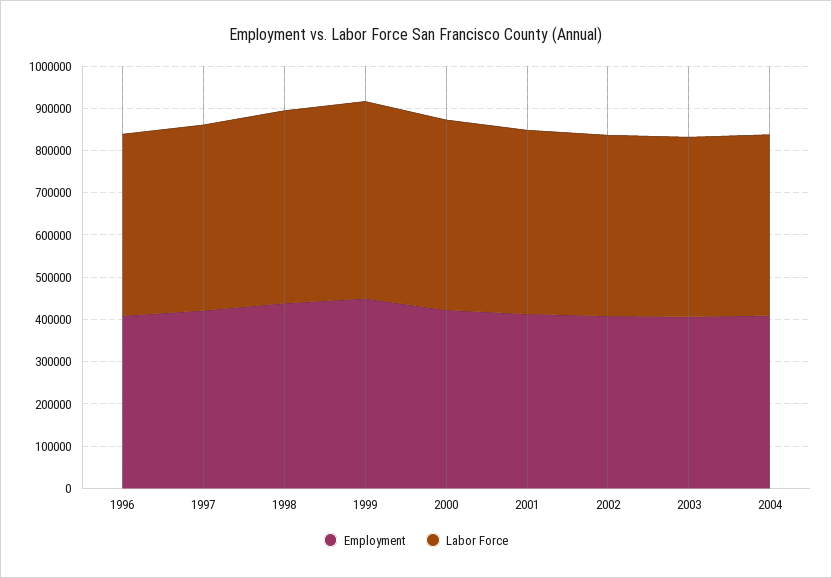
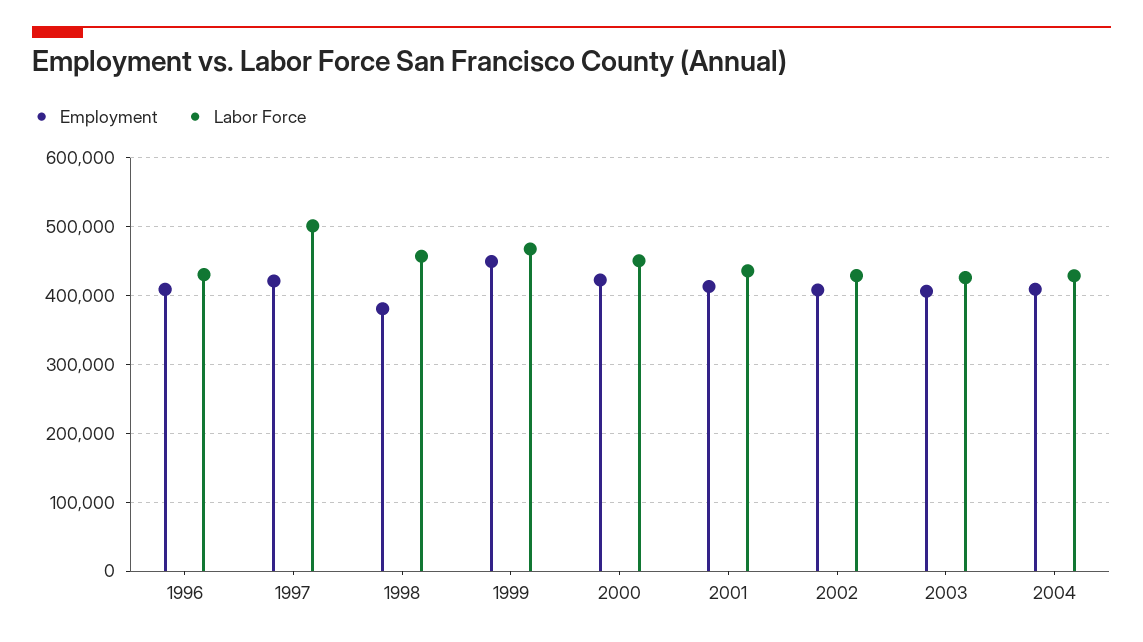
  {
    "Employment": {
      "1996": 410000,
      "1997": 420000,
-     "1998": 440000,
+     "1998": 380000,
      "1999": 450000,
      "2000": 420000,
      "2001": 410000,
      "2002": 410000,
      "2003": 410000,
      "2004": 410000
    },
    "Labor Force": {
      "1996": 430000,
-     "1997": 440000,
+     "1997": 500000,
      "1998": 460000,
      "1999": 470000,
      "2000": 450000,
      "2001": 440000,
      "2002": 430000,
      "2003": 430000,
      "2004": 430000
    }
  }

